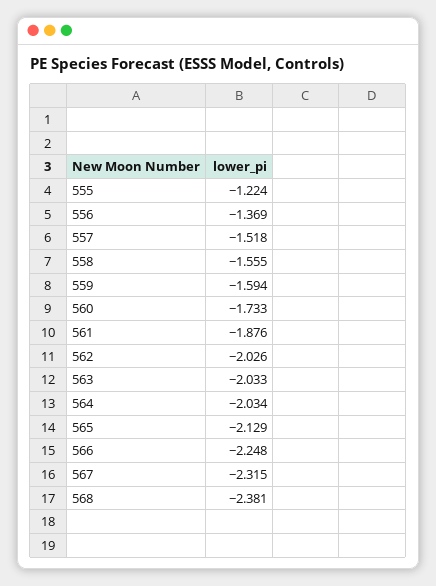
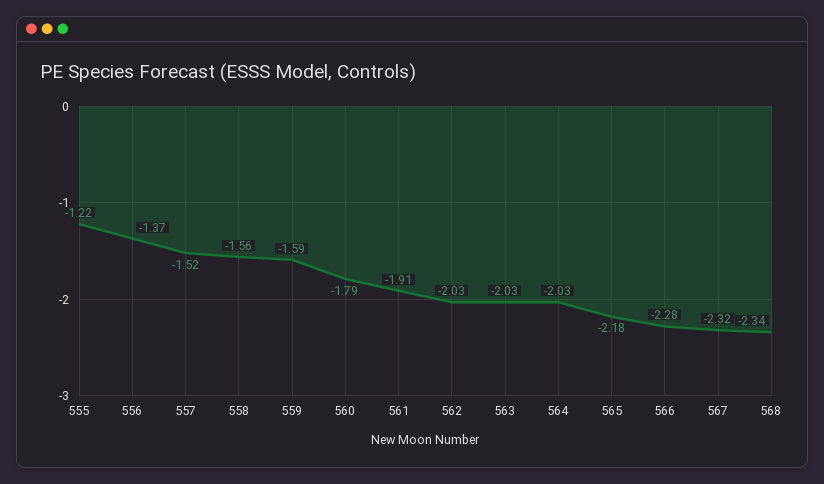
  {
    "555": -1.224,
    "556": -1.369,
    "557": -1.518,
    "558": -1.555,
    "559": -1.594,
-   "560": -1.733,
+   "560": -1.79,
-   "561": -1.876,
+   "561": -1.91,
    "562": -2.026,
    "563": -2.033,
    "564": -2.034,
-   "565": -2.129,
+   "565": -2.18,
-   "566": -2.248,
+   "566": -2.28,
    "567": -2.315,
-   "568": -2.381
+   "568": -2.34
  }

